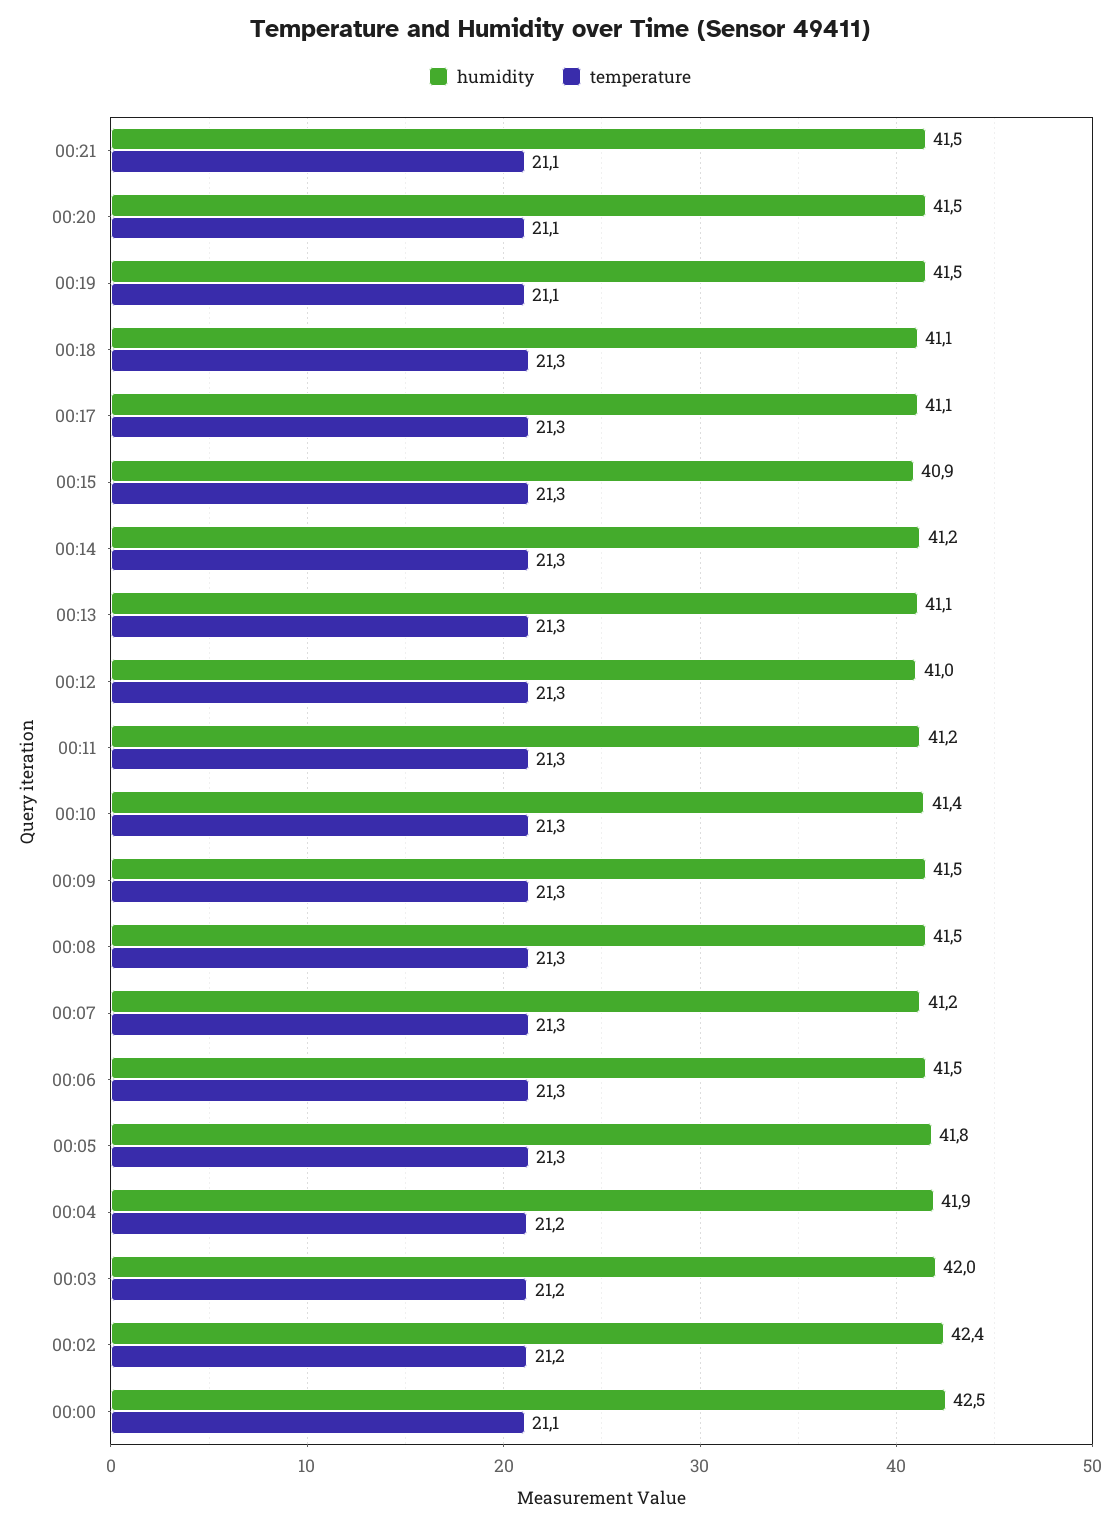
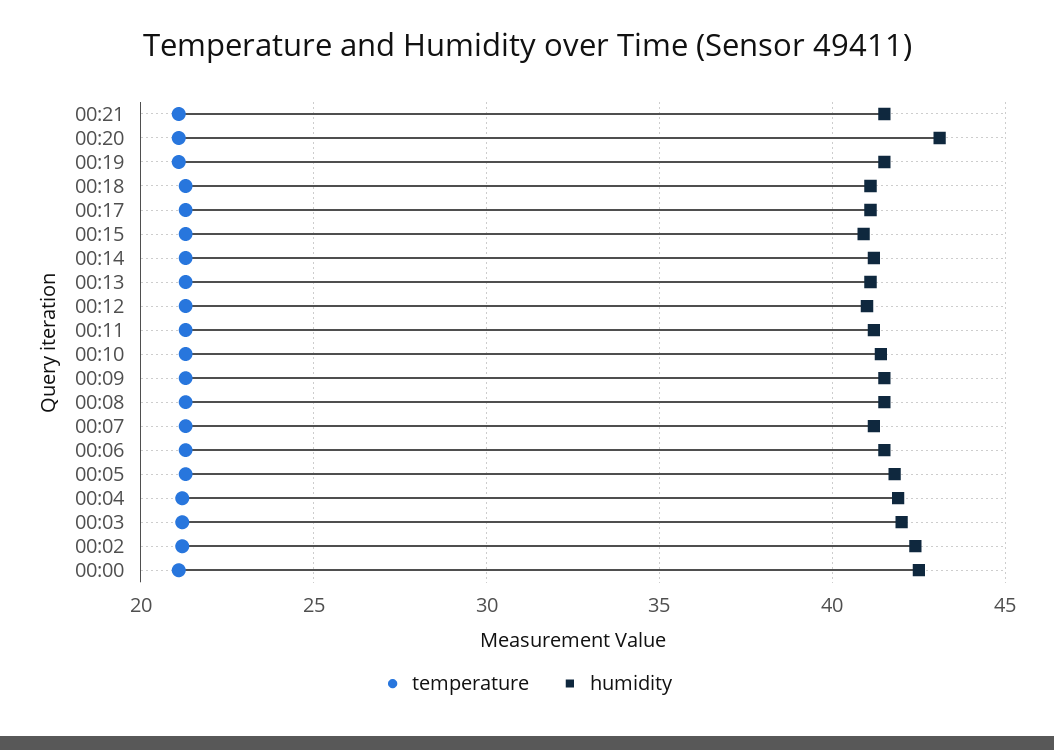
  {
    "humidity": {
      "00:21": 41.5,
-     "00:20": 41.5,
+     "00:20": 43,
      "00:19": 41.5,
      "00:18": 41.1,
      "00:17": 41.1,
      "00:15": 40.9,
      "00:14": 41.2,
      "00:13": 41.1,
      "00:12": 41,
      "00:11": 41.2,
      "00:10": 41.4,
      "00:09": 41.5,
      "00:08": 41.5,
      "00:07": 41.2,
      "00:06": 41.5,
      "00:05": 41.8,
      "00:04": 41.9,
      "00:03": 42,
      "00:02": 42.4,
      "00:00": 42.5
    },
    "temperature": {
      "00:21": 21.1,
      "00:20": 21.1,
      "00:19": 21.1,
      "00:18": 21.3,
      "00:17": 21.3,
      "00:15": 21.3,
      "00:14": 21.3,
      "00:13": 21.3,
      "00:12": 21.3,
      "00:11": 21.3,
      "00:10": 21.3,
      "00:09": 21.3,
      "00:08": 21.3,
      "00:07": 21.3,
      "00:06": 21.3,
      "00:05": 21.3,
      "00:04": 21.2,
      "00:03": 21.2,
      "00:02": 21.2,
      "00:00": 21.1
    }
  }

